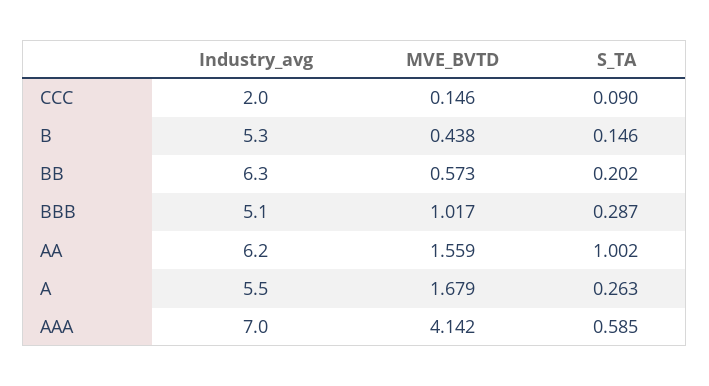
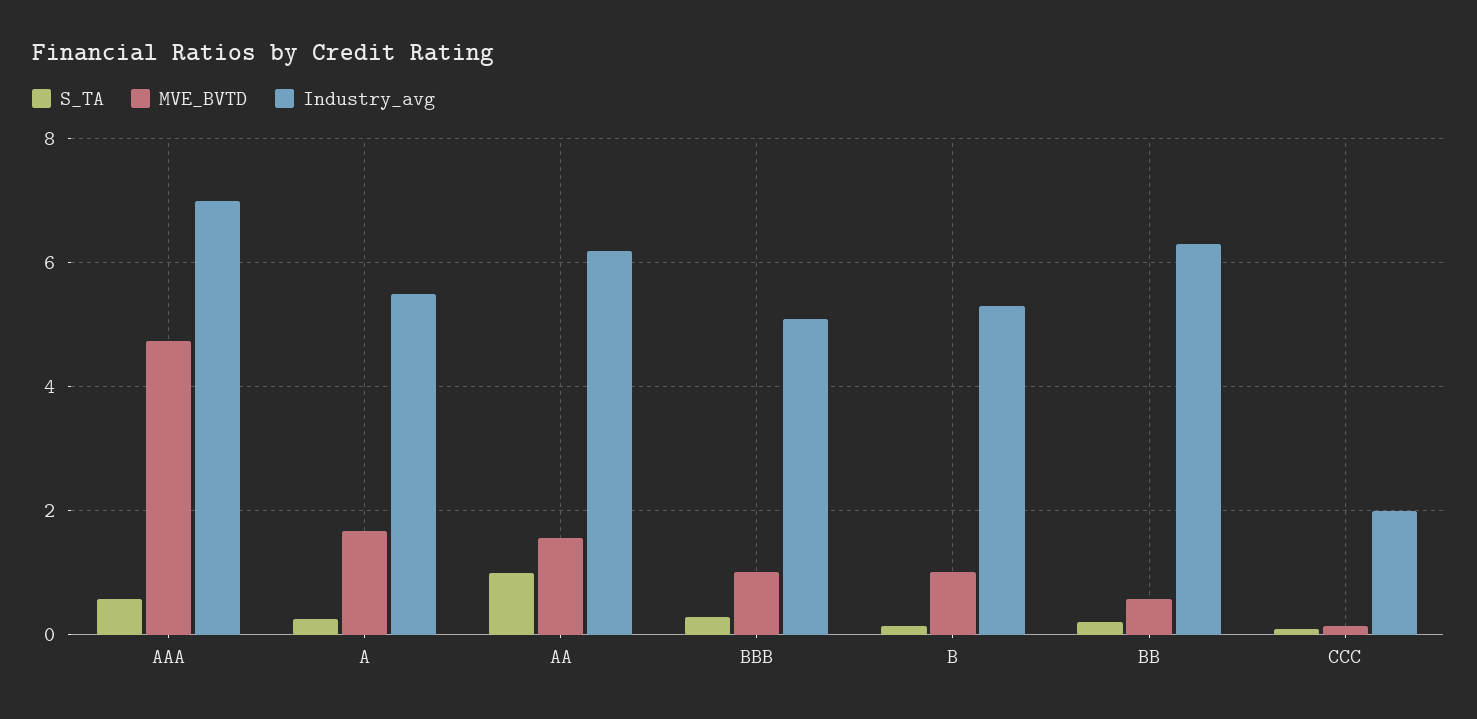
  {
    "Industry_avg": {
      "CCC": 2,
      "B": 5.3,
      "BB": 6.3,
      "BBB": 5.1,
      "AA": 6.2,
      "A": 5.5,
      "AAA": 7
    },
    "MVE_BVTD": {
      "CCC": 0.146,
-     "B": 0.438,
+     "B": 1,
      "BB": 0.573,
      "BBB": 1.017,
      "AA": 1.559,
      "A": 1.679,
-     "AAA": 4.142
+     "AAA": 4.8
    },
    "S_TA": {
      "CCC": 0.09,
      "B": 0.146,
      "BB": 0.202,
      "BBB": 0.287,
      "AA": 1.002,
      "A": 0.263,
      "AAA": 0.585
    }
  }

